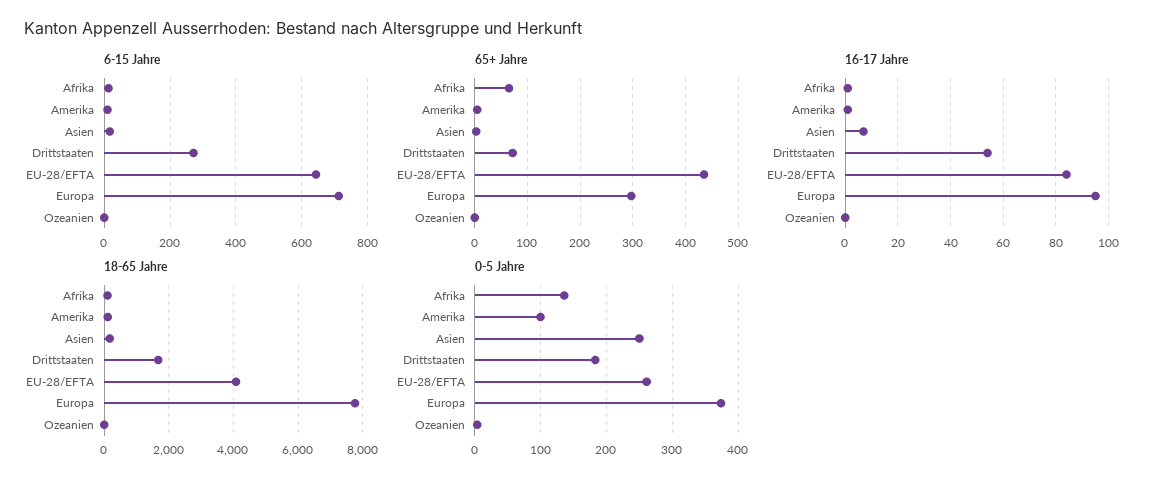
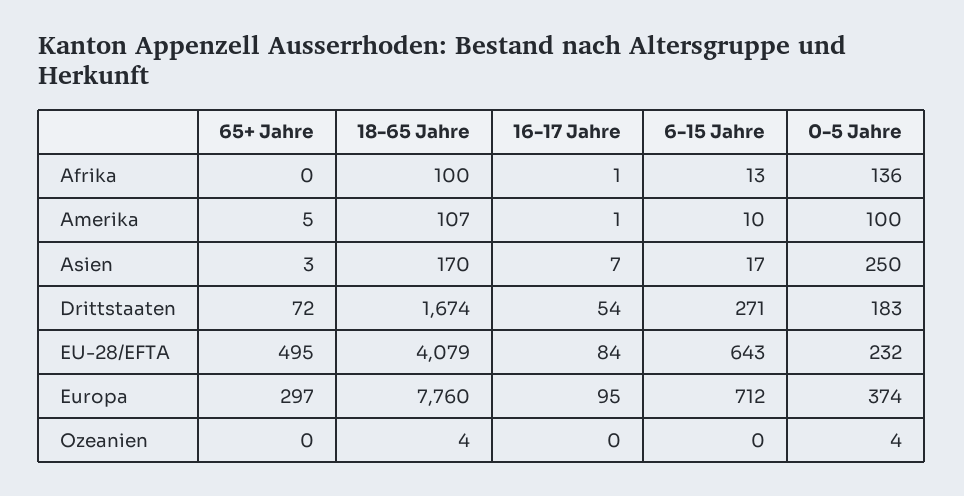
  {
    "6-15 Jahre": {
      "Afrika": 13,
      "Amerika": 10,
      "Asien": 17,
      "Drittstaaten": 271,
      "EU-28/EFTA": 643,
      "Europa": 712,
      "Ozeanien": 0
    },
    "65+ Jahre": {
-     "Afrika": 60,
+     "Afrika": 0,
      "Amerika": 5,
      "Asien": 3,
      "Drittstaaten": 72,
-     "EU-28/EFTA": 440,
+     "EU-28/EFTA": 495,
      "Europa": 297,
      "Ozeanien": 0
    },
    "16-17 Jahre": {
      "Afrika": 1,
      "Amerika": 1,
      "Asien": 7,
      "Drittstaaten": 54,
      "EU-28/EFTA": 84,
      "Europa": 95,
      "Ozeanien": 0
    },
    "18-65 Jahre": {
      "Afrika": 100,
      "Amerika": 107,
      "Asien": 170,
      "Drittstaaten": 1674,
      "EU-28/EFTA": 4079,
      "Europa": 7760,
      "Ozeanien": 4
    },
    "0-5 Jahre": {
      "Afrika": 136,
      "Amerika": 100,
      "Asien": 250,
      "Drittstaaten": 183,
-     "EU-28/EFTA": 260,
+     "EU-28/EFTA": 232,
      "Europa": 374,
      "Ozeanien": 4
    }
  }

